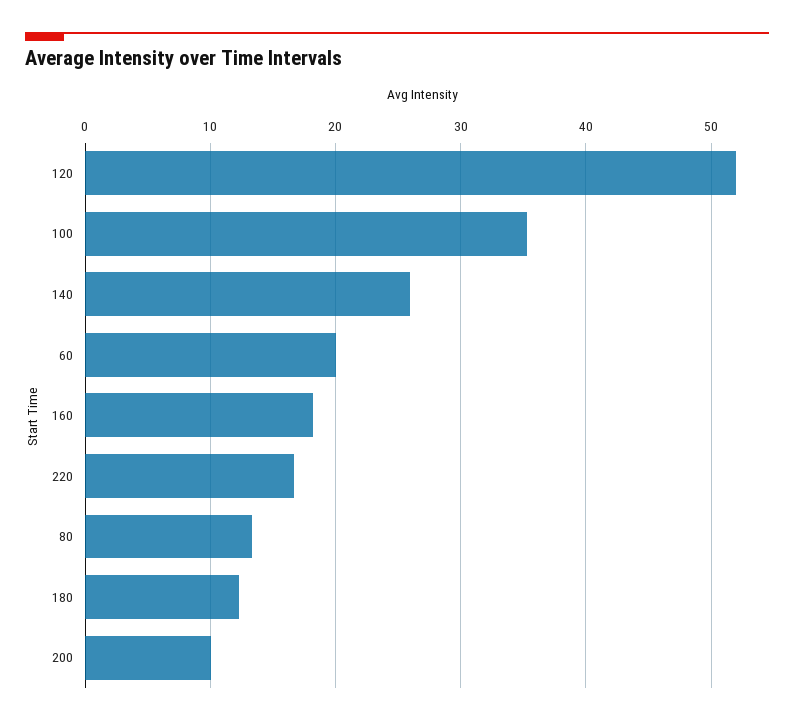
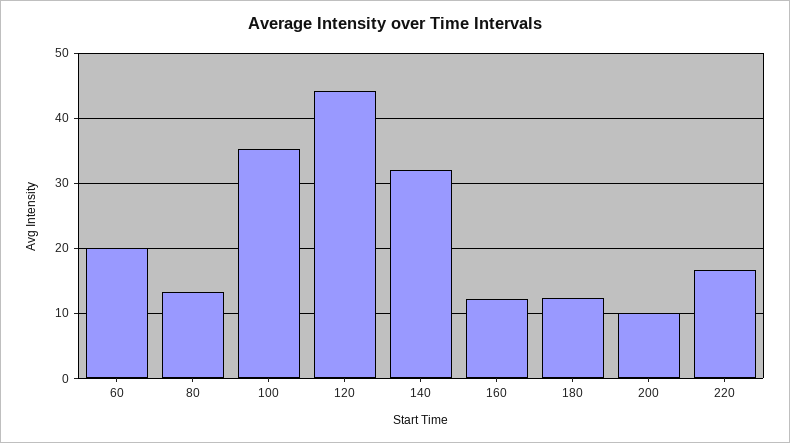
  {
-   "120": 52,
+   "120": 44,
    "100": 35,
-   "140": 26,
+   "140": 32,
    "60": 20,
-   "160": 18,
+   "160": 12,
    "220": 17,
    "80": 13,
    "180": 12,
    "200": 10
  }

